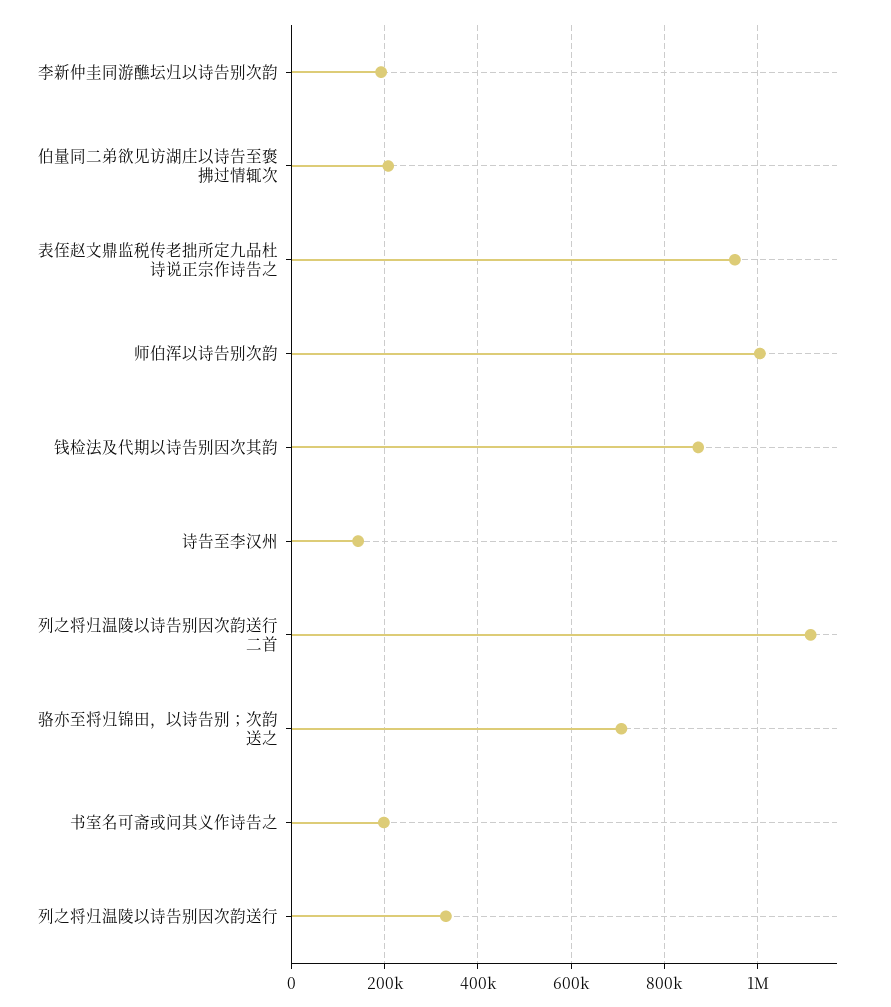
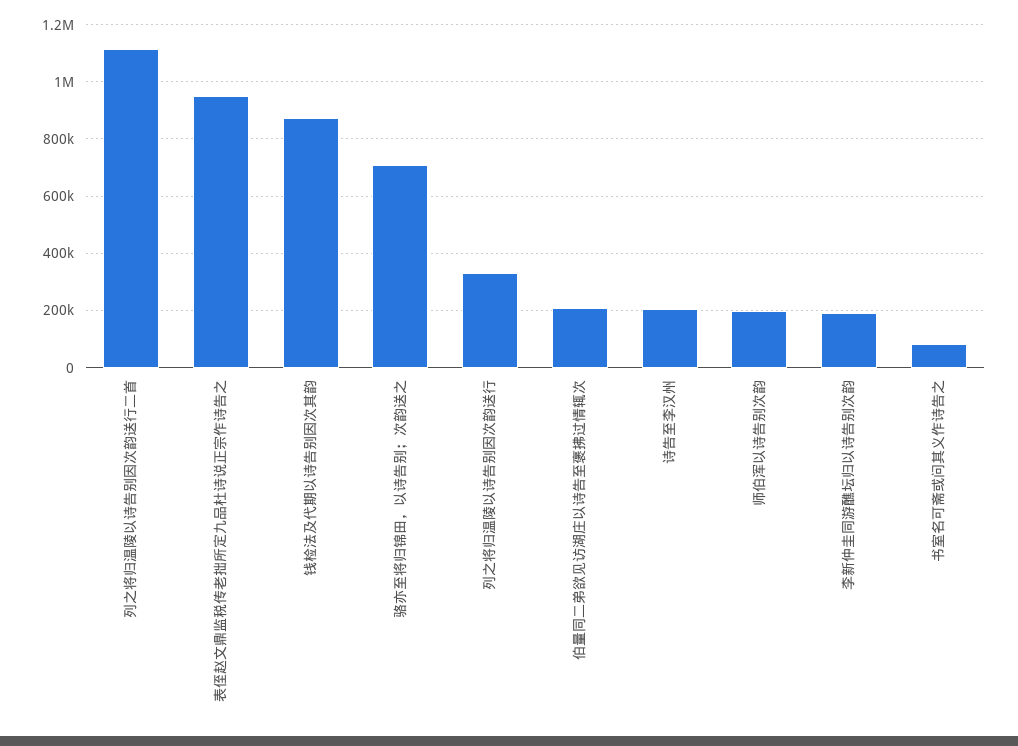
  {
    "李新仲圭同游醮坛归以诗告别次韵": 200000,
    "伯量同二弟欲见访湖庄以诗告至褒拂过情辄次": 200000,
    "表侄赵文鼎监税传老拙所定九品杜诗说正宗作诗告之": 960000,
-   "师伯浑以诗告别次韵": 1000000,
+   "师伯浑以诗告别次韵": 200000,
    "钱检法及代期以诗告别因次其韵": 880000,
-   "诗告至李汉州": 140000,
+   "诗告至李汉州": 200000,
    "列之将归温陵以诗告别因次韵送行二首": 1120000,
    "骆亦至将归锦田，以诗告别；次韵送之": 700000,
-   "书室名可斋或问其义作诗告之": 200000,
+   "书室名可斋或问其义作诗告之": 75000,
    "列之将归温陵以诗告别因次韵送行": 340000
  }

